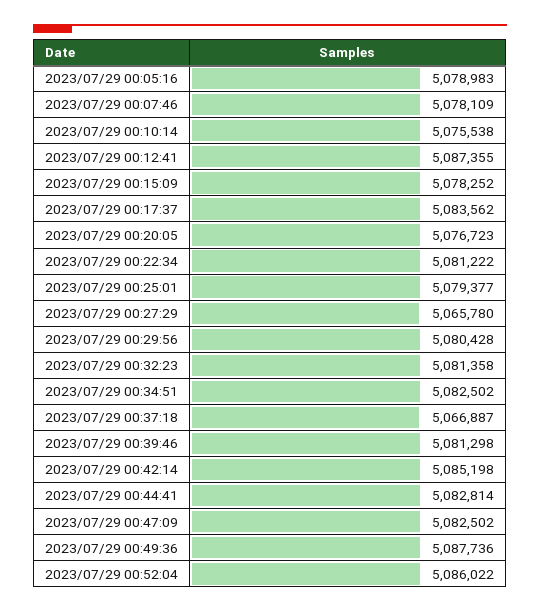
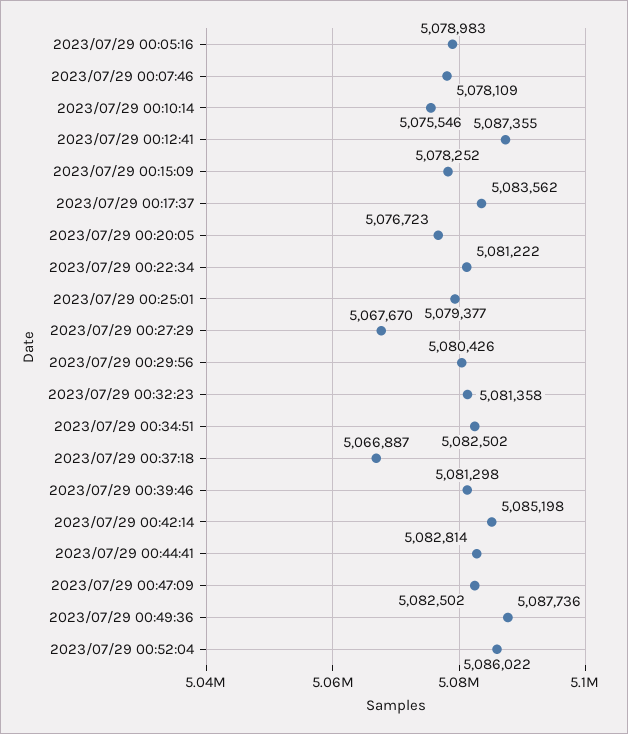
  {
    "2023/07/29 00:05:16": 5078983,
    "2023/07/29 00:07:46": 5078109,
-   "2023/07/29 00:10:14": 5075538,
+   "2023/07/29 00:10:14": 5075546,
    "2023/07/29 00:12:41": 5087355,
    "2023/07/29 00:15:09": 5078252,
    "2023/07/29 00:17:37": 5083562,
    "2023/07/29 00:20:05": 5076723,
    "2023/07/29 00:22:34": 5081222,
    "2023/07/29 00:25:01": 5079377,
-   "2023/07/29 00:27:29": 5065780,
+   "2023/07/29 00:27:29": 5067670,
-   "2023/07/29 00:29:56": 5080428,
+   "2023/07/29 00:29:56": 5080426,
    "2023/07/29 00:32:23": 5081358,
    "2023/07/29 00:34:51": 5082502,
    "2023/07/29 00:37:18": 5066887,
    "2023/07/29 00:39:46": 5081298,
    "2023/07/29 00:42:14": 5085198,
    "2023/07/29 00:44:41": 5082814,
    "2023/07/29 00:47:09": 5082502,
    "2023/07/29 00:49:36": 5087736,
    "2023/07/29 00:52:04": 5086022
  }

